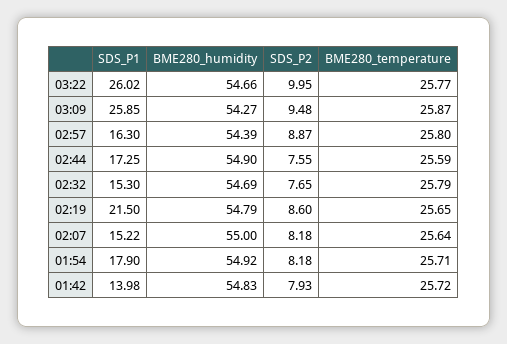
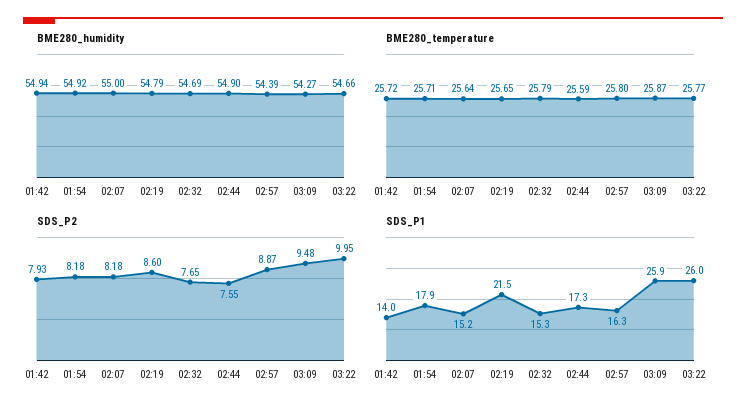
  {
    "SDS_P1": {
      "03:22": 26.02,
      "03:09": 25.85,
      "02:57": 16.3,
      "02:44": 17.25,
      "02:32": 15.3,
      "02:19": 21.5,
      "02:07": 15.22,
      "01:54": 17.9,
      "01:42": 13.98
    },
    "BME280_humidity": {
      "03:22": 54.66,
      "03:09": 54.27,
      "02:57": 54.39,
      "02:44": 54.9,
      "02:32": 54.69,
      "02:19": 54.79,
      "02:07": 55,
      "01:54": 54.92,
-     "01:42": 54.83
+     "01:42": 54.94
    },
    "SDS_P2": {
      "03:22": 9.95,
      "03:09": 9.48,
      "02:57": 8.87,
      "02:44": 7.55,
      "02:32": 7.65,
      "02:19": 8.6,
      "02:07": 8.18,
      "01:54": 8.18,
      "01:42": 7.93
    },
    "BME280_temperature": {
      "03:22": 25.77,
      "03:09": 25.87,
      "02:57": 25.8,
      "02:44": 25.59,
      "02:32": 25.79,
      "02:19": 25.65,
      "02:07": 25.64,
      "01:54": 25.71,
      "01:42": 25.72
    }
  }

